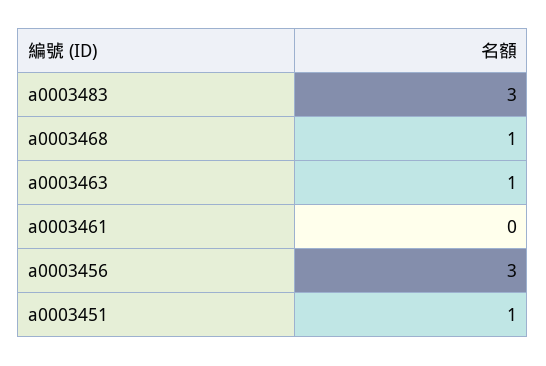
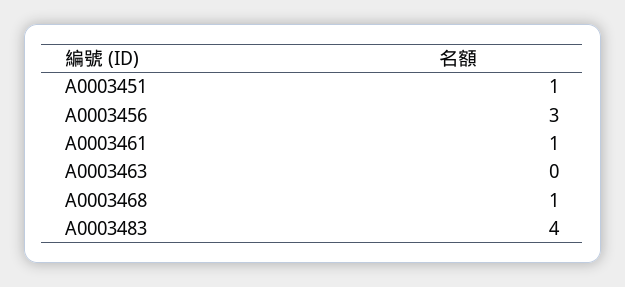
  {
-   "a0003483": 3,
+   "a0003483": 4,
    "a0003468": 1,
-   "a0003463": 1,
+   "a0003463": 0,
-   "a0003461": 0,
+   "a0003461": 1,
    "a0003456": 3,
    "a0003451": 1
  }

